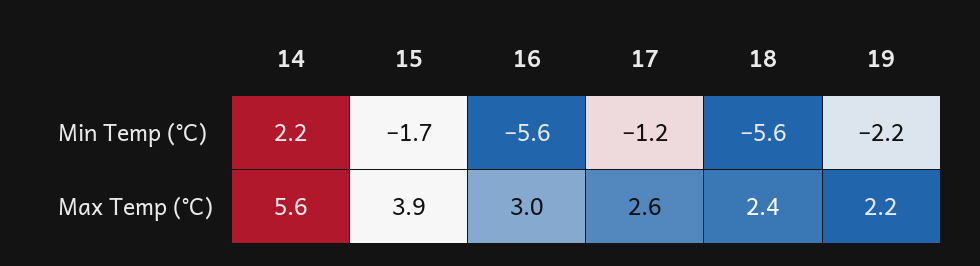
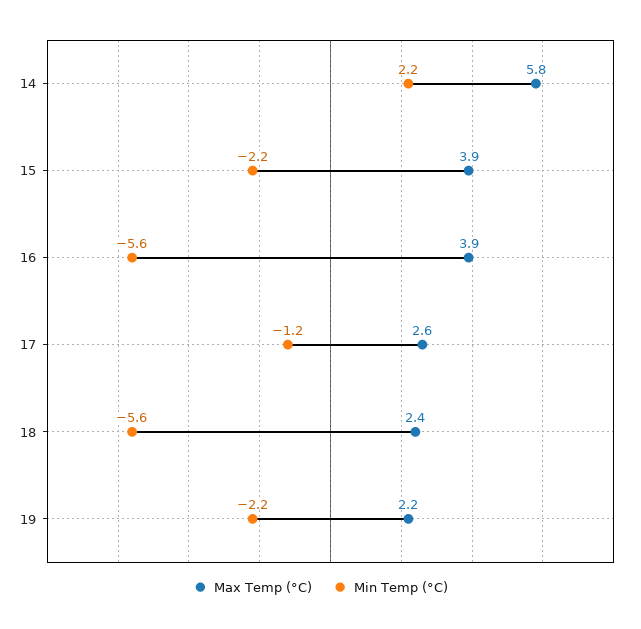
  {
    "Min Temp (°C)": {
      "14": 2.2,
-     "15": -1.7,
+     "15": -2.2,
      "16": -5.6,
      "17": -1.2,
      "18": -5.6,
      "19": -2.2
    },
    "Max Temp (°C)": {
-     "14": 5.6,
+     "14": 5.8,
      "15": 3.9,
-     "16": 3,
+     "16": 3.9,
      "17": 2.6,
      "18": 2.4,
      "19": 2.2
    }
  }

